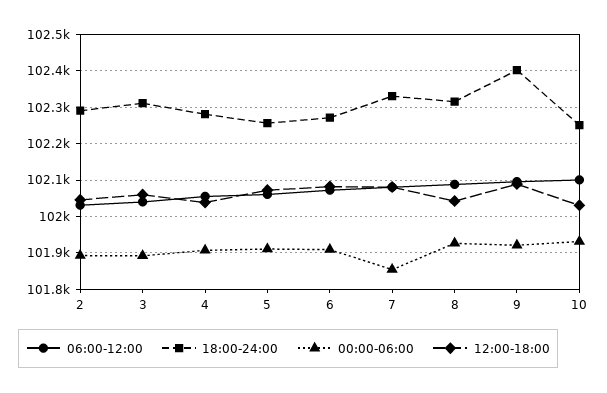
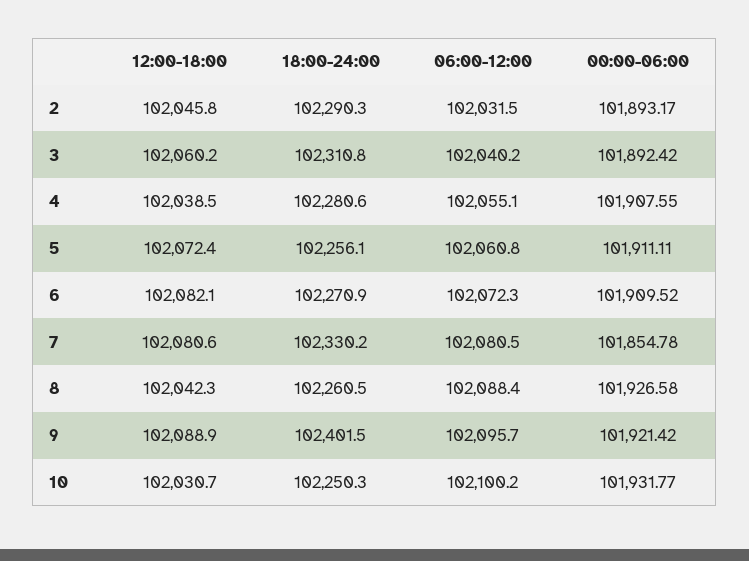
  {
    "06:00-12:00": {
      "2": 102031.5,
      "3": 102040.2,
      "4": 102055.1,
      "5": 102060.8,
      "6": 102072.3,
      "7": 102080.5,
      "8": 102088.4,
      "9": 102095.7,
      "10": 102100.2
    },
    "18:00-24:00": {
      "2": 102290.3,
      "3": 102310.8,
      "4": 102280.6,
      "5": 102256.1,
      "6": 102270.9,
      "7": 102330.2,
-     "8": 102320,
+     "8": 102260.5,
      "9": 102401.5,
      "10": 102250.3
    },
    "00:00-06:00": {
      "2": 101893.17,
      "3": 101892.42,
      "4": 101907.55,
      "5": 101911.11,
      "6": 101909.52,
      "7": 101854.78,
      "8": 101926.58,
      "9": 101921.42,
      "10": 101931.77
    },
    "12:00-18:00": {
      "2": 102045.8,
      "3": 102060.2,
      "4": 102038.5,
      "5": 102072.4,
      "6": 102082.1,
      "7": 102080.6,
      "8": 102042.3,
      "9": 102088.9,
      "10": 102030.7
    }
  }

